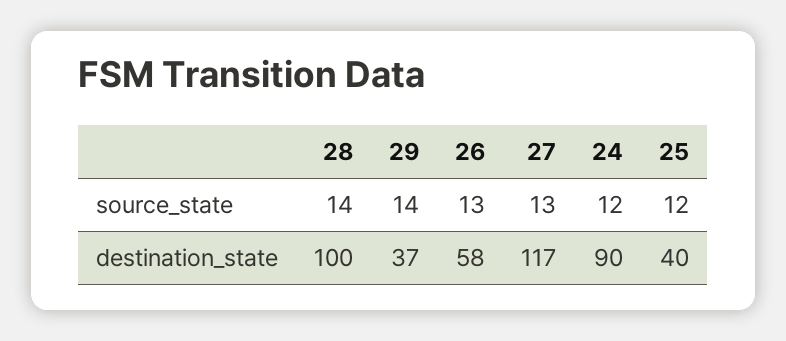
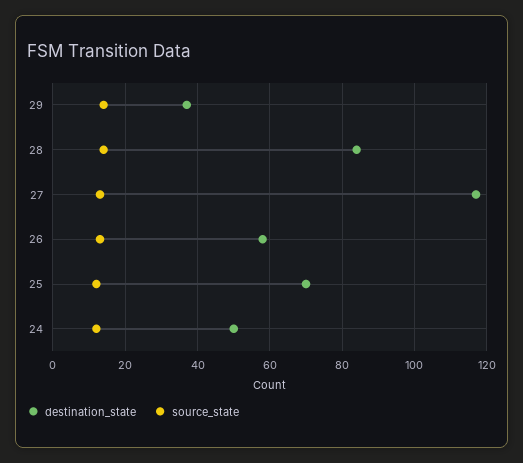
  {
    "source_state": {
      "28": 14,
      "29": 14,
      "26": 13,
      "27": 13,
      "24": 12,
      "25": 12
    },
    "destination_state": {
-     "28": 100,
+     "28": 85,
      "29": 37,
      "26": 58,
      "27": 117,
-     "24": 90,
+     "24": 50,
-     "25": 40
+     "25": 70
    }
  }

